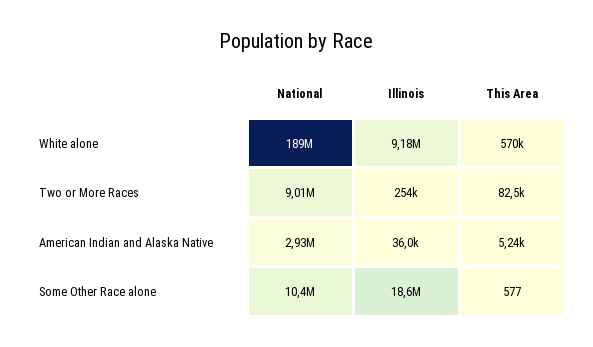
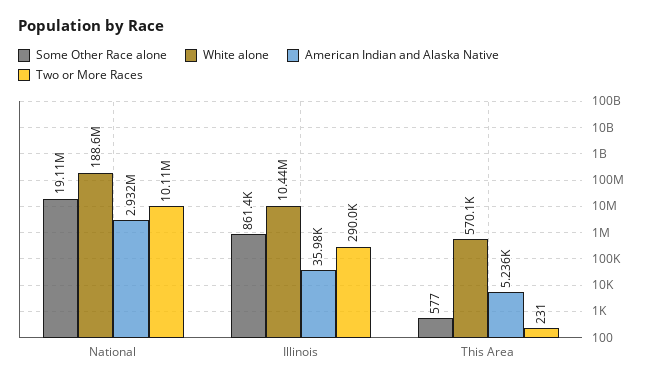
  {
    "White alone": {
      "National": 188600000,
-     "Illinois": 9180000,
+     "Illinois": 10440000,
      "This Area": 570100
    },
    "Two or More Races": {
-     "National": 9010000,
+     "National": 10110000,
-     "Illinois": 254000,
+     "Illinois": 290000,
-     "This Area": 82500
+     "This Area": 231
    },
    "American Indian and Alaska Native": {
      "National": 2932000,
      "Illinois": 35980,
      "This Area": 5236
    },
    "Some Other Race alone": {
-     "National": 10400000,
+     "National": 19110000,
-     "Illinois": 18600000,
+     "Illinois": 861400,
      "This Area": 577
    }
  }

